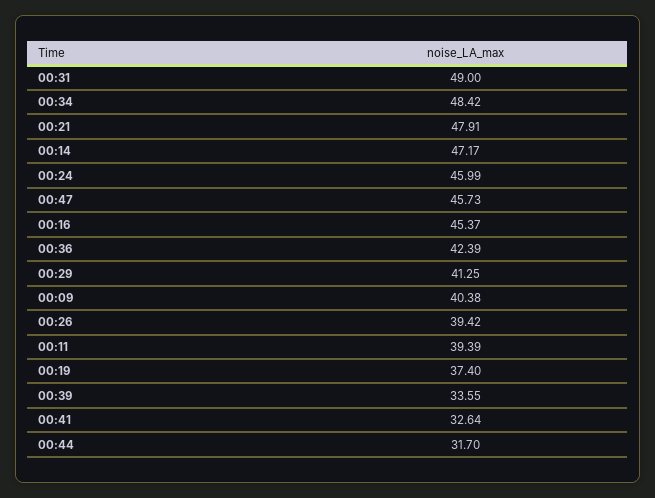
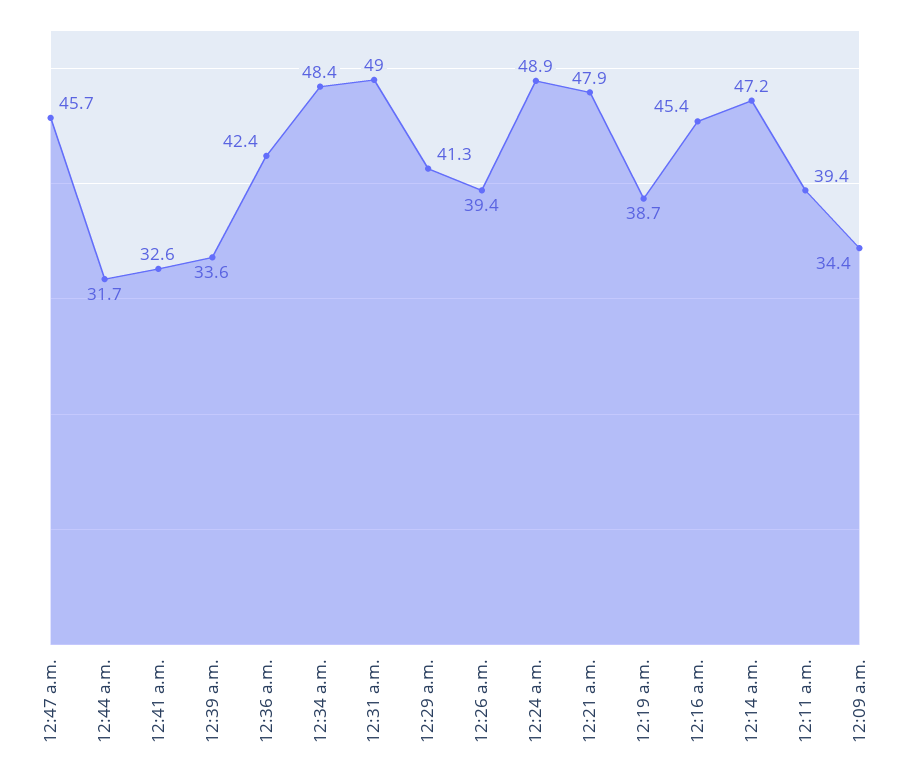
  {
    "00:31": 49,
    "00:34": 48.42,
    "00:21": 47.91,
    "00:14": 47.17,
-   "00:24": 45.99,
+   "00:24": 48.9,
    "00:47": 45.73,
    "00:16": 45.37,
    "00:36": 42.39,
    "00:29": 41.25,
-   "00:09": 40.38,
+   "00:09": 34.4,
    "00:26": 39.42,
    "00:11": 39.39,
-   "00:19": 37.4,
+   "00:19": 38.7,
    "00:39": 33.55,
    "00:41": 32.64,
    "00:44": 31.7
  }

